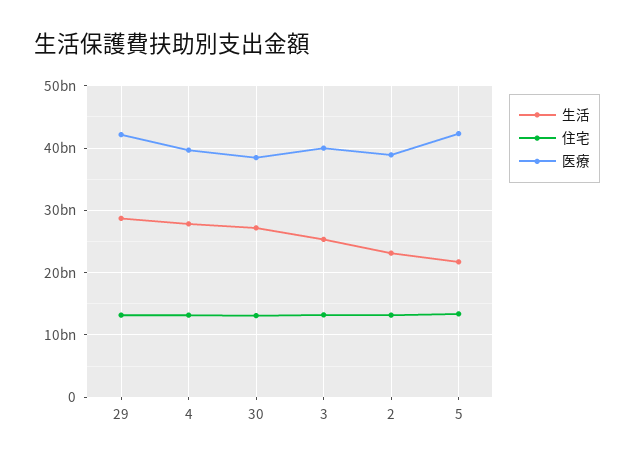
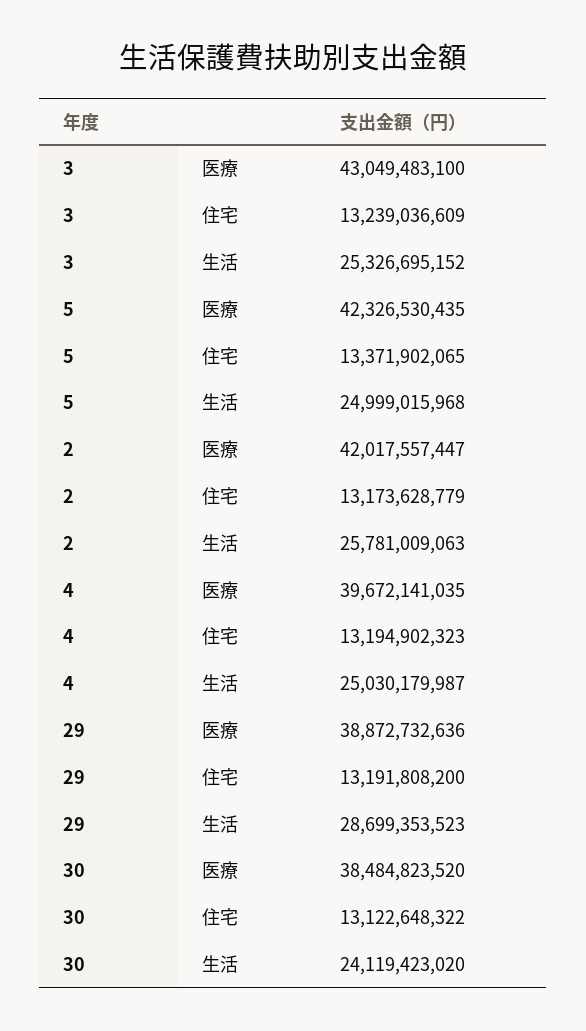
  {
    "生活": {
      "29": 28699353523,
-     "4": 28000000000,
+     "4": 25030179987,
-     "30": 27000000000,
+     "30": 24119423020,
      "3": 25326695152,
-     "2": 23000000000,
+     "2": 25781009063,
-     "5": 22000000000
+     "5": 24999015968
    },
    "住宅": {
      "29": 13191808200,
      "4": 13194902323,
      "30": 13122648322,
      "3": 13239036609,
      "2": 13173628779,
      "5": 13371902065
    },
    "医療": {
-     "29": 42000000000,
+     "29": 38872732636,
      "4": 39672141035,
      "30": 38484823520,
-     "3": 40000000000,
+     "3": 43049483100,
-     "2": 39000000000,
+     "2": 42017557447,
      "5": 42326530435
    }
  }

